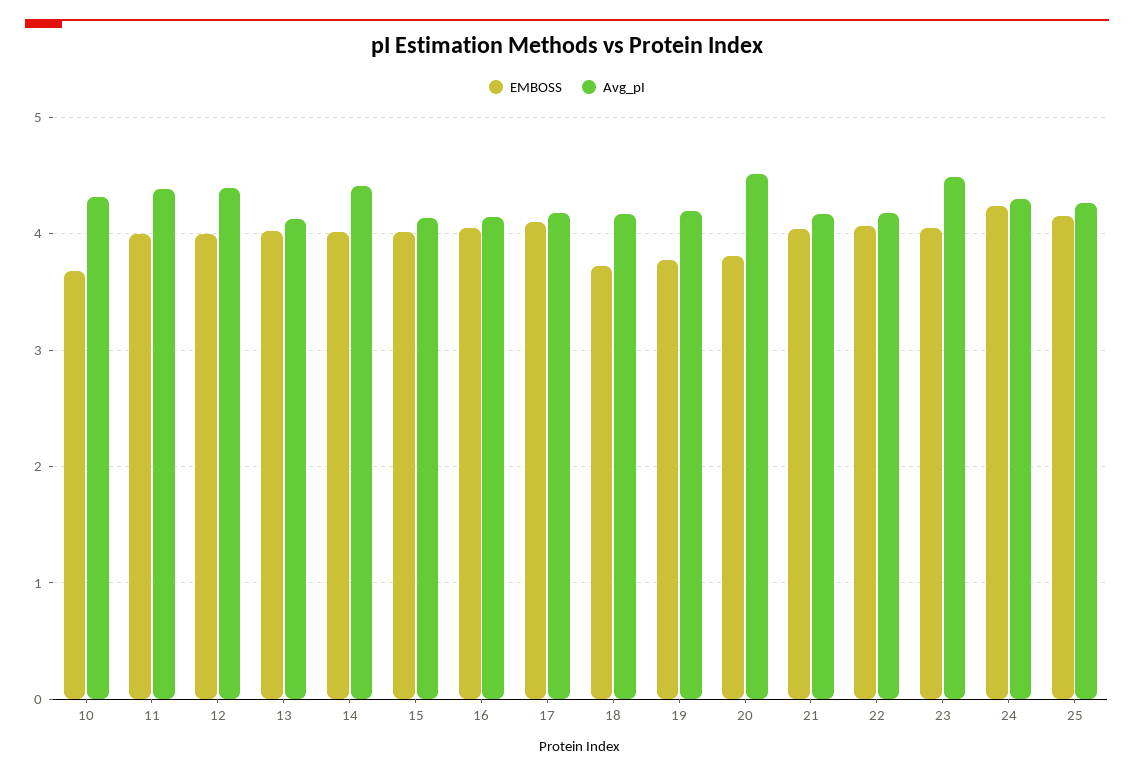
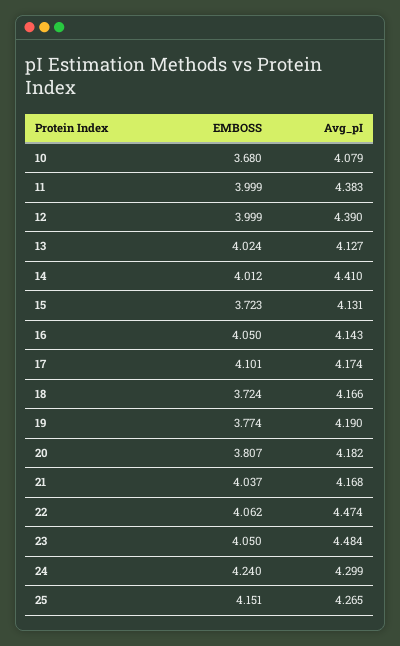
  {
    "EMBOSS": {
      "10": 3.68,
      "11": 3.999,
      "12": 3.999,
      "13": 4.024,
      "14": 4.012,
-     "15": 4,
+     "15": 3.723,
      "16": 4.05,
      "17": 4.101,
      "18": 3.724,
      "19": 3.774,
      "20": 3.807,
      "21": 4.037,
      "22": 4.062,
      "23": 4.05,
      "24": 4.24,
      "25": 4.151
    },
    "Avg_pI": {
-     "10": 4.3,
+     "10": 4.079,
      "11": 4.383,
      "12": 4.39,
      "13": 4.127,
      "14": 4.41,
      "15": 4.131,
      "16": 4.143,
      "17": 4.174,
      "18": 4.166,
      "19": 4.19,
-     "20": 4.5,
+     "20": 4.182,
      "21": 4.168,
-     "22": 4.2,
+     "22": 4.474,
      "23": 4.484,
      "24": 4.299,
      "25": 4.265
    }
  }

